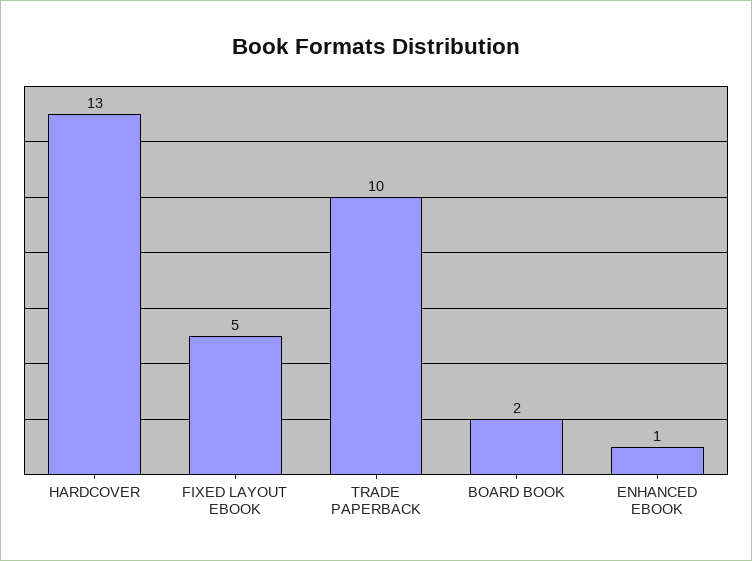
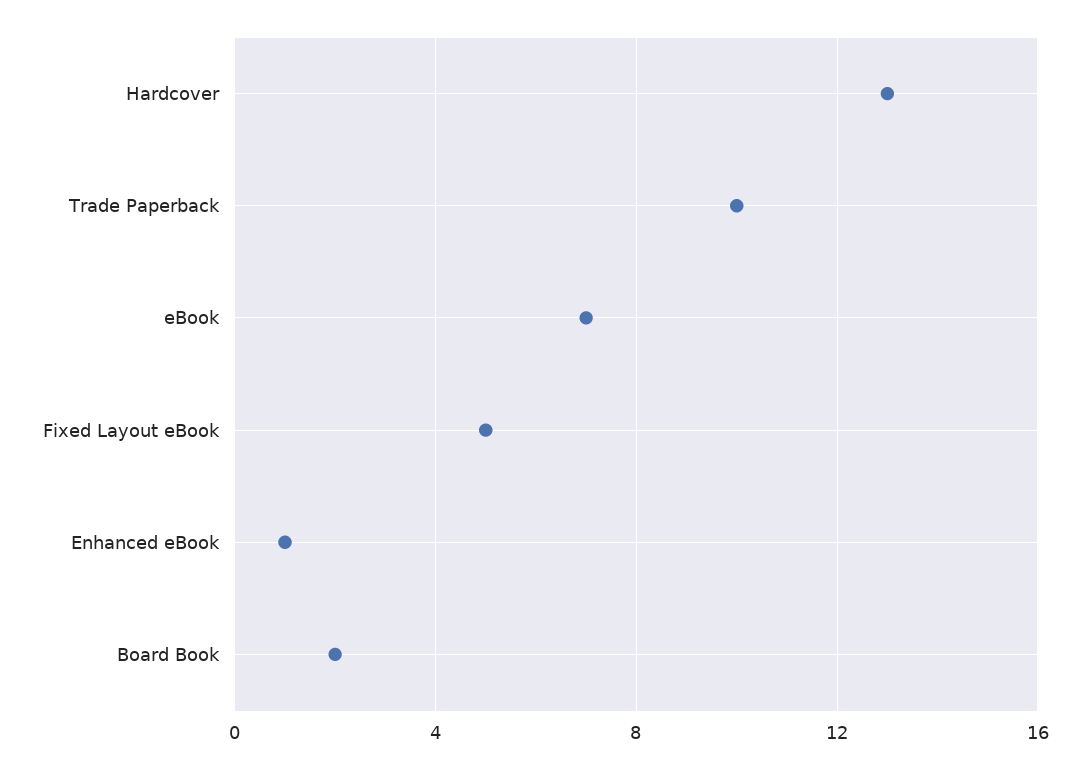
  {
    "HARDCOVER": 13,
    "FIXED LAYOUT EBOOK": 5,
    "TRADE PAPERBACK": 10,
    "BOARD BOOK": 2,
-   "ENHANCED EBOOK": 1
+   "ENHANCED EBOOK": 1,
+   "eBook": 7
  }

